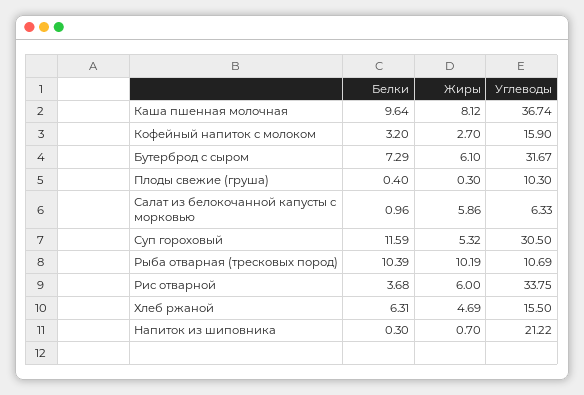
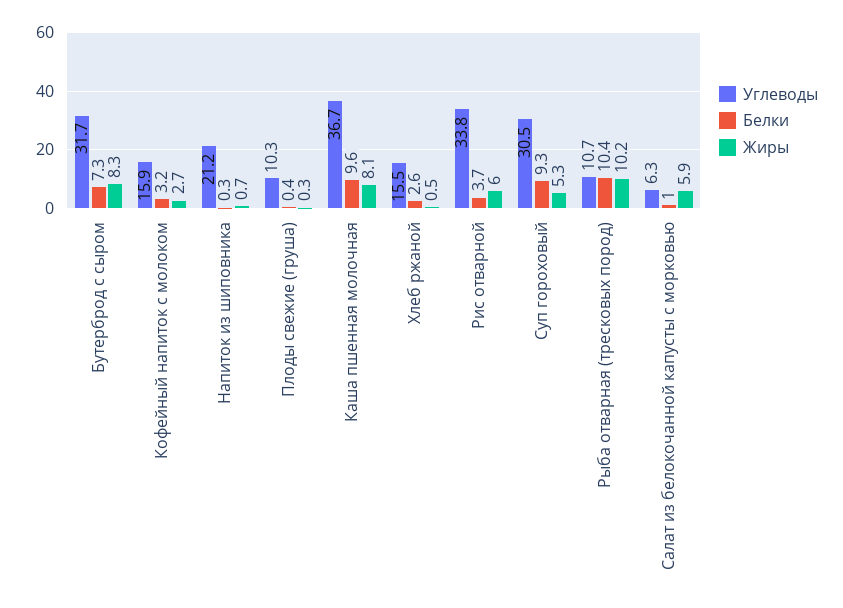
  {
    "Белки": {
      "Каша пшенная молочная": 9.64,
      "Кофейный напиток с молоком": 3.2,
      "Бутерброд с сыром": 7.29,
      "Плоды свежие (груша)": 0.4,
      "Салат из белокочанной капусты с морковью": 0.96,
-     "Суп гороховый": 11.59,
+     "Суп гороховый": 9.3,
      "Рыба отварная (тресковых пород)": 10.39,
      "Рис отварной": 3.68,
-     "Хлеб ржаной": 6.31,
+     "Хлеб ржаной": 2.6,
      "Напиток из шиповника": 0.3
    },
    "Жиры": {
      "Каша пшенная молочная": 8.12,
      "Кофейный напиток с молоком": 2.7,
-     "Бутерброд с сыром": 6.1,
+     "Бутерброд с сыром": 8.3,
      "Плоды свежие (груша)": 0.3,
      "Салат из белокочанной капусты с морковью": 5.86,
      "Суп гороховый": 5.32,
      "Рыба отварная (тресковых пород)": 10.19,
      "Рис отварной": 6,
-     "Хлеб ржаной": 4.69,
+     "Хлеб ржаной": 0.5,
      "Напиток из шиповника": 0.7
    },
    "Углеводы": {
      "Каша пшенная молочная": 36.74,
      "Кофейный напиток с молоком": 15.9,
      "Бутерброд с сыром": 31.67,
      "Плоды свежие (груша)": 10.3,
      "Салат из белокочанной капусты с морковью": 6.33,
      "Суп гороховый": 30.5,
      "Рыба отварная (тресковых пород)": 10.69,
      "Рис отварной": 33.75,
      "Хлеб ржаной": 15.5,
      "Напиток из шиповника": 21.22
    }
  }

